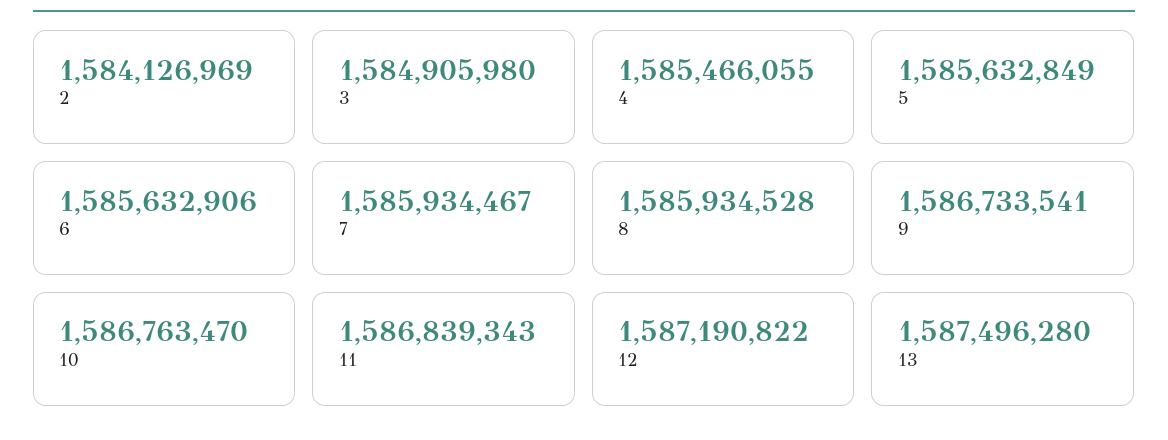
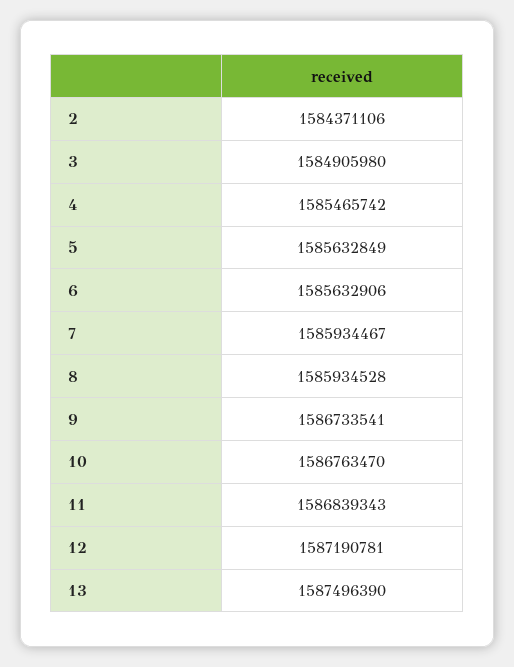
  {
-   "2": 1584126969,
+   "2": 1584371106,
    "3": 1584905980,
-   "4": 1585466055,
+   "4": 1585465742,
    "5": 1585632849,
    "6": 1585632906,
    "7": 1585934467,
    "8": 1585934528,
    "9": 1586733541,
    "10": 1586763470,
    "11": 1586839343,
-   "12": 1587190822,
+   "12": 1587190781,
-   "13": 1587496280
+   "13": 1587496390
  }

